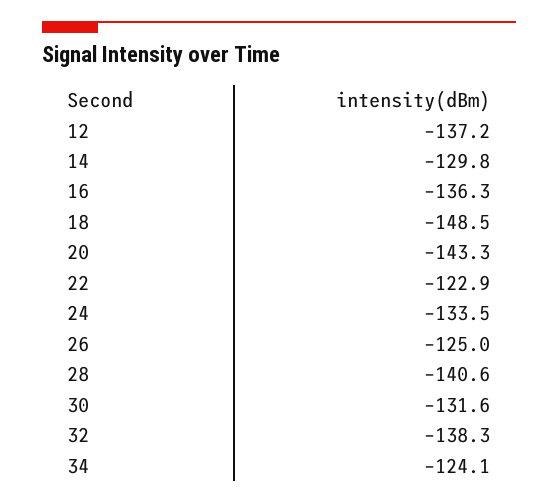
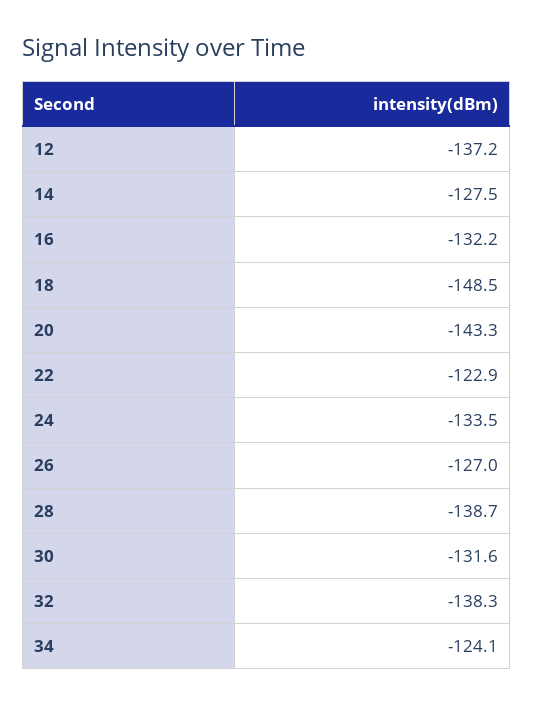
  {
    "12": -137.2,
-   "14": -129.8,
+   "14": -127.5,
-   "16": -136.3,
+   "16": -132.2,
    "18": -148.5,
    "20": -143.3,
    "22": -122.9,
    "24": -133.5,
-   "26": -125,
+   "26": -127,
-   "28": -140.6,
+   "28": -138.7,
    "30": -131.6,
    "32": -138.3,
    "34": -124.1
  }

